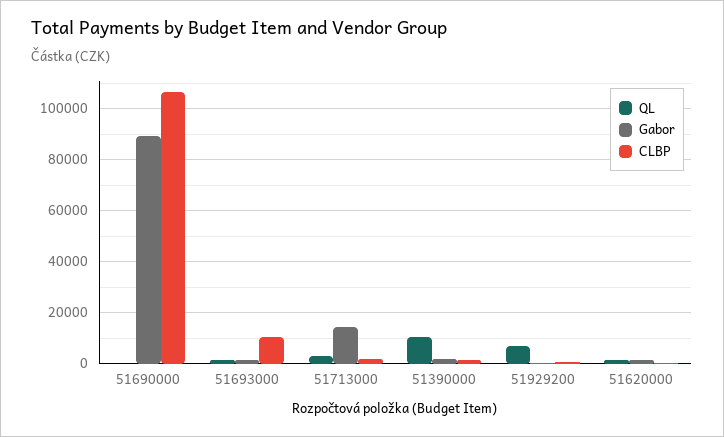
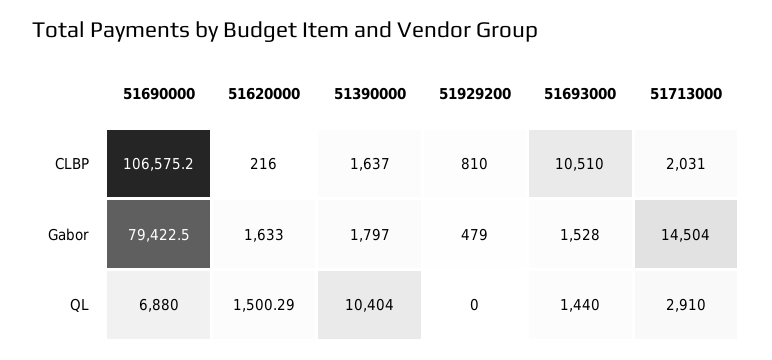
  {
    "QL": {
-     "51690000": 0,
+     "51690000": 6880,
      "51693000": 1440,
      "51713000": 2910,
      "51390000": 10404,
-     "51929200": 7500,
+     "51929200": 0,
      "51620000": 1500.29
    },
    "Gabor": {
-     "51690000": 90000,
+     "51690000": 79422.5,
      "51693000": 1528,
      "51713000": 14504,
      "51390000": 1797,
      "51929200": 479,
      "51620000": 1633
    },
    "CLBP": {
      "51690000": 106575.2,
      "51693000": 10510,
      "51713000": 2031,
      "51390000": 1637,
      "51929200": 810,
      "51620000": 216
    }
  }

